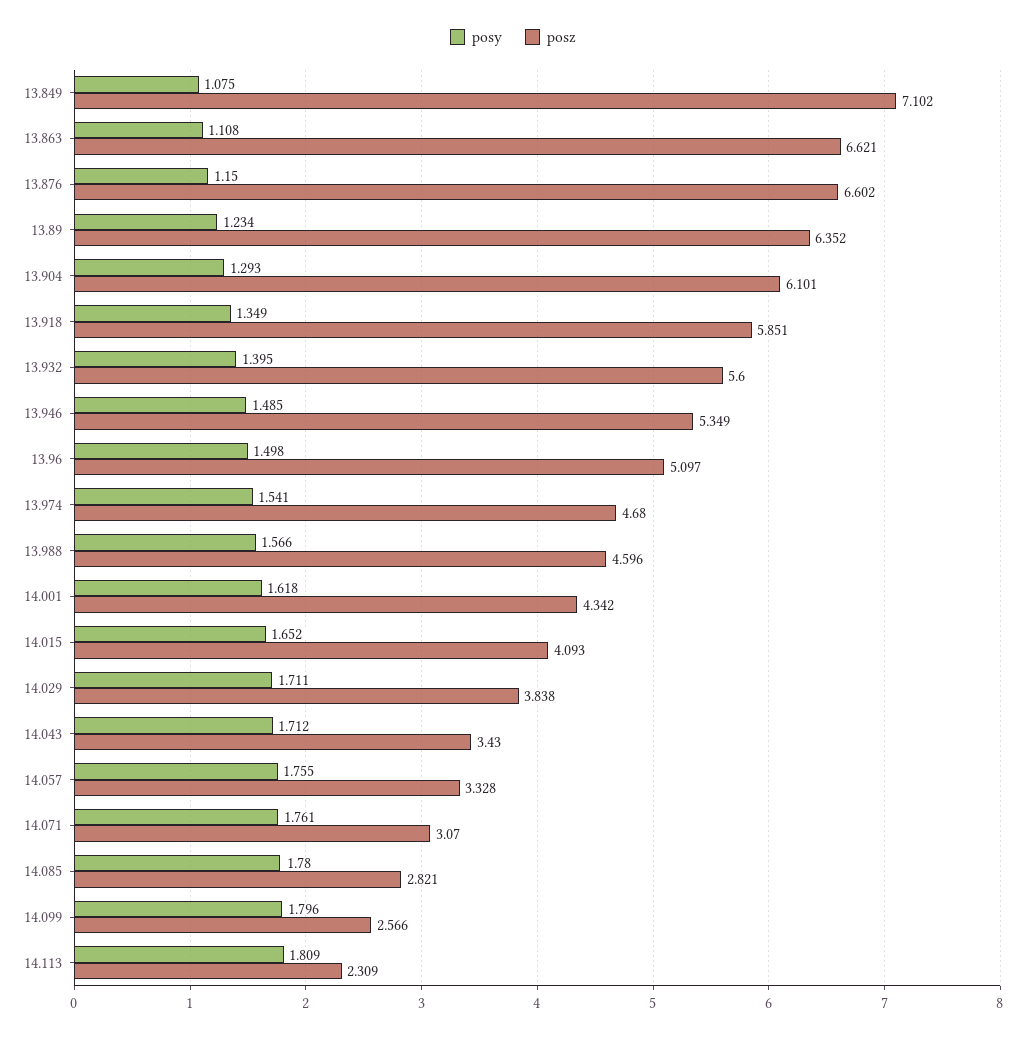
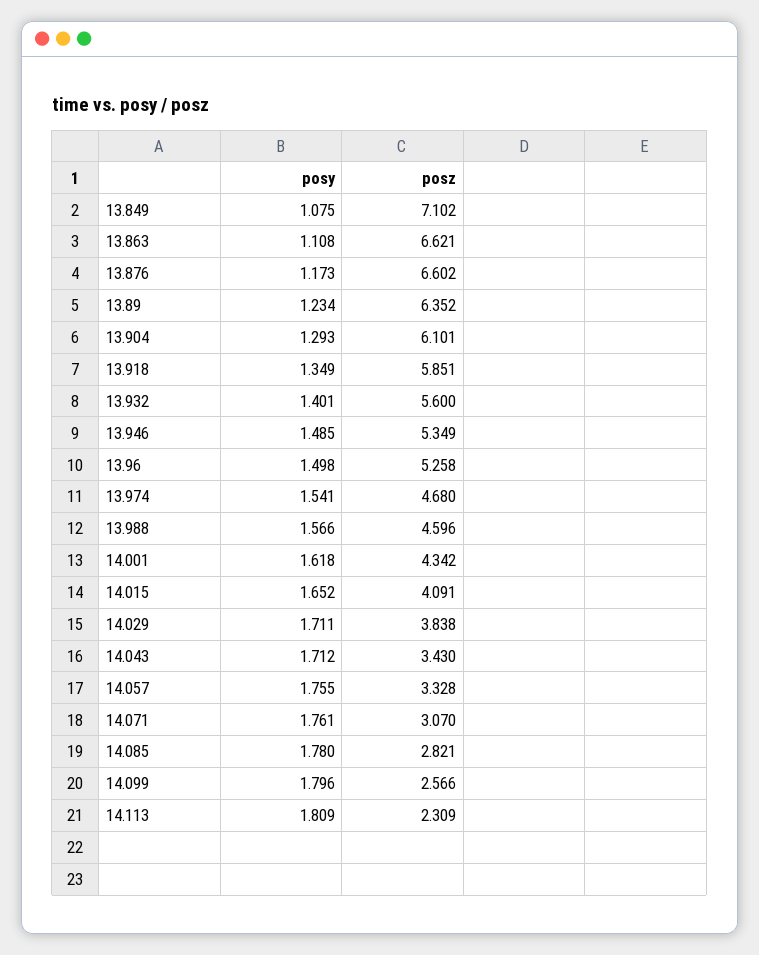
  {
    "posy": {
      "13.849": 1.075,
      "13.863": 1.108,
-     "13.876": 1.15,
+     "13.876": 1.173,
      "13.89": 1.234,
      "13.904": 1.293,
      "13.918": 1.349,
-     "13.932": 1.395,
+     "13.932": 1.401,
      "13.946": 1.485,
      "13.96": 1.498,
      "13.974": 1.541,
      "13.988": 1.566,
      "14.001": 1.618,
      "14.015": 1.652,
      "14.029": 1.711,
      "14.043": 1.712,
      "14.057": 1.755,
      "14.071": 1.761,
      "14.085": 1.78,
      "14.099": 1.796,
      "14.113": 1.809
    },
    "posz": {
      "13.849": 7.102,
      "13.863": 6.621,
      "13.876": 6.602,
      "13.89": 6.352,
      "13.904": 6.101,
      "13.918": 5.851,
      "13.932": 5.6,
      "13.946": 5.349,
-     "13.96": 5.097,
+     "13.96": 5.258,
      "13.974": 4.68,
      "13.988": 4.596,
      "14.001": 4.342,
-     "14.015": 4.093,
+     "14.015": 4.091,
      "14.029": 3.838,
      "14.043": 3.43,
      "14.057": 3.328,
      "14.071": 3.07,
      "14.085": 2.821,
      "14.099": 2.566,
      "14.113": 2.309
    }
  }

